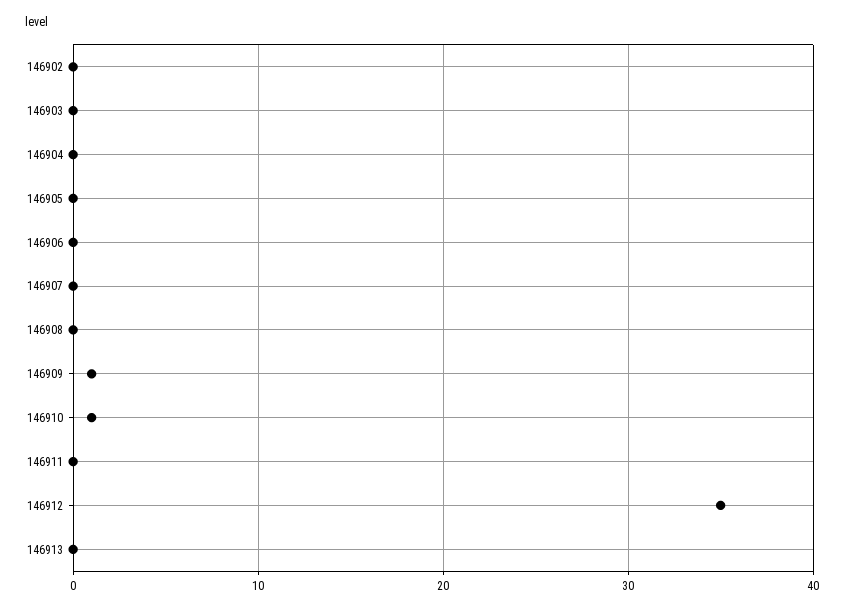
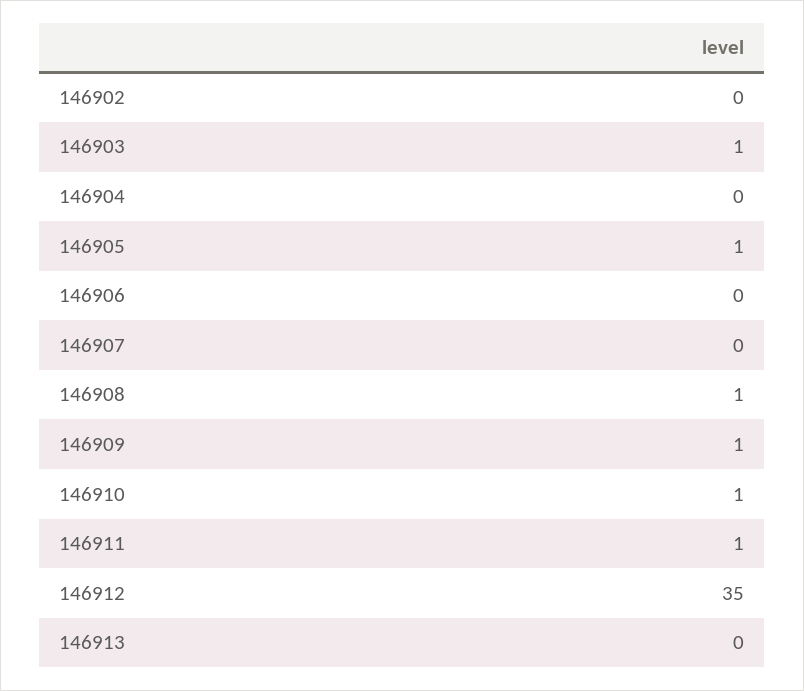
  {
    "146902": 0,
-   "146903": 0,
+   "146903": 1,
    "146904": 0,
-   "146905": 0,
+   "146905": 1,
    "146906": 0,
    "146907": 0,
-   "146908": 0,
+   "146908": 1,
    "146909": 1,
    "146910": 1,
-   "146911": 0,
+   "146911": 1,
    "146912": 35,
    "146913": 0
  }

